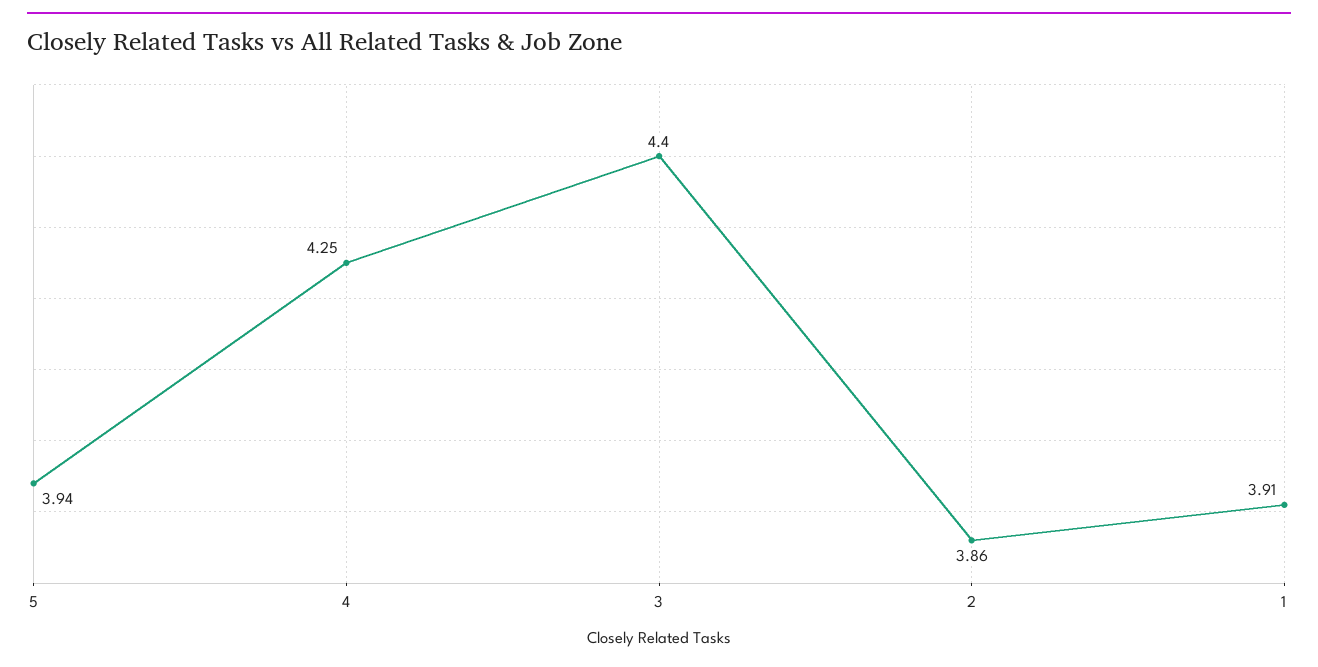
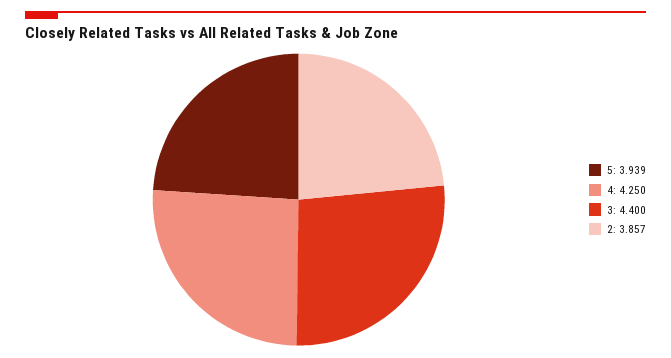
  {
    "5": 3.939,
    "4": 4.25,
    "3": 4.4,
-   "2": 3.857,
+   "2": 3.857
-   "1": 3.91
  }

